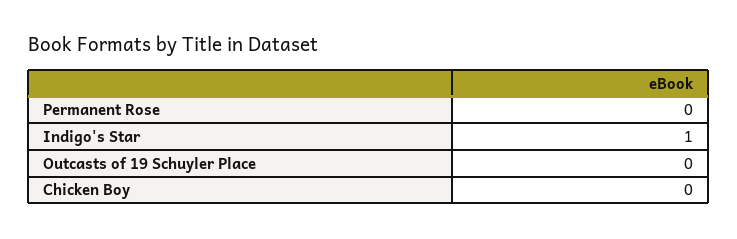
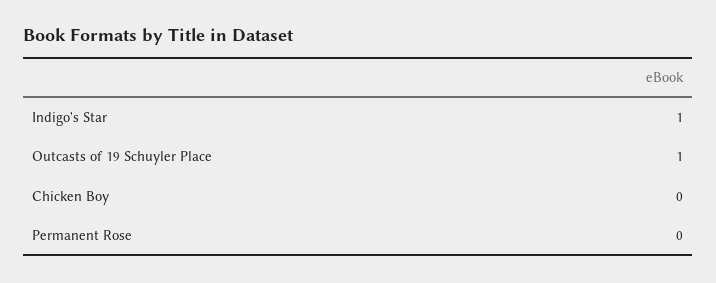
  {
    "Permanent Rose": 0,
    "Indigo's Star": 1,
-   "Outcasts of 19 Schuyler Place": 0,
+   "Outcasts of 19 Schuyler Place": 1,
    "Chicken Boy": 0
  }

